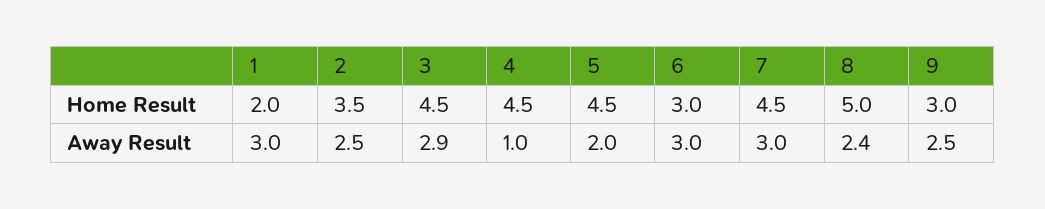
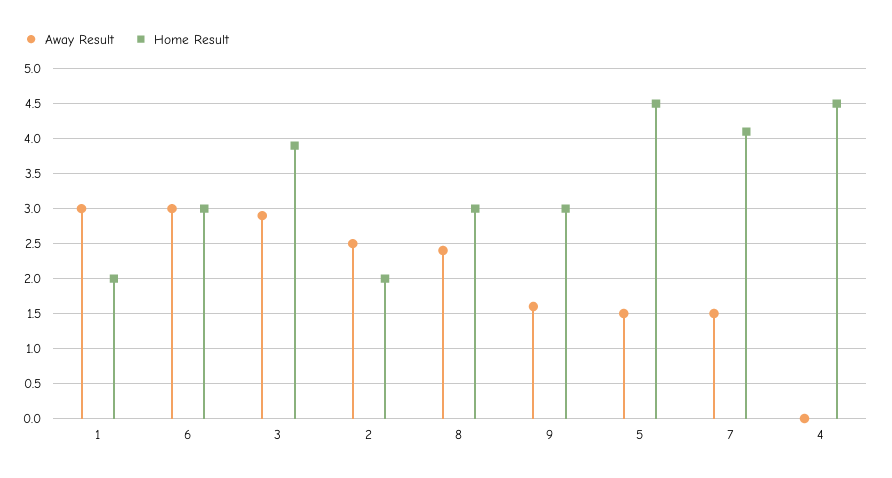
  {
    "Home Result": {
      "1": 2,
-     "2": 3.5,
+     "2": 2,
-     "3": 4.5,
+     "3": 3.9,
      "4": 4.5,
      "5": 4.5,
      "6": 3,
-     "7": 4.5,
+     "7": 4.1,
-     "8": 5,
+     "8": 3,
      "9": 3
    },
    "Away Result": {
      "1": 3,
      "2": 2.5,
      "3": 2.9,
-     "4": 1,
+     "4": 0,
-     "5": 2,
+     "5": 1.5,
      "6": 3,
-     "7": 3,
+     "7": 1.5,
      "8": 2.4,
-     "9": 2.5
+     "9": 1.6
    }
  }

